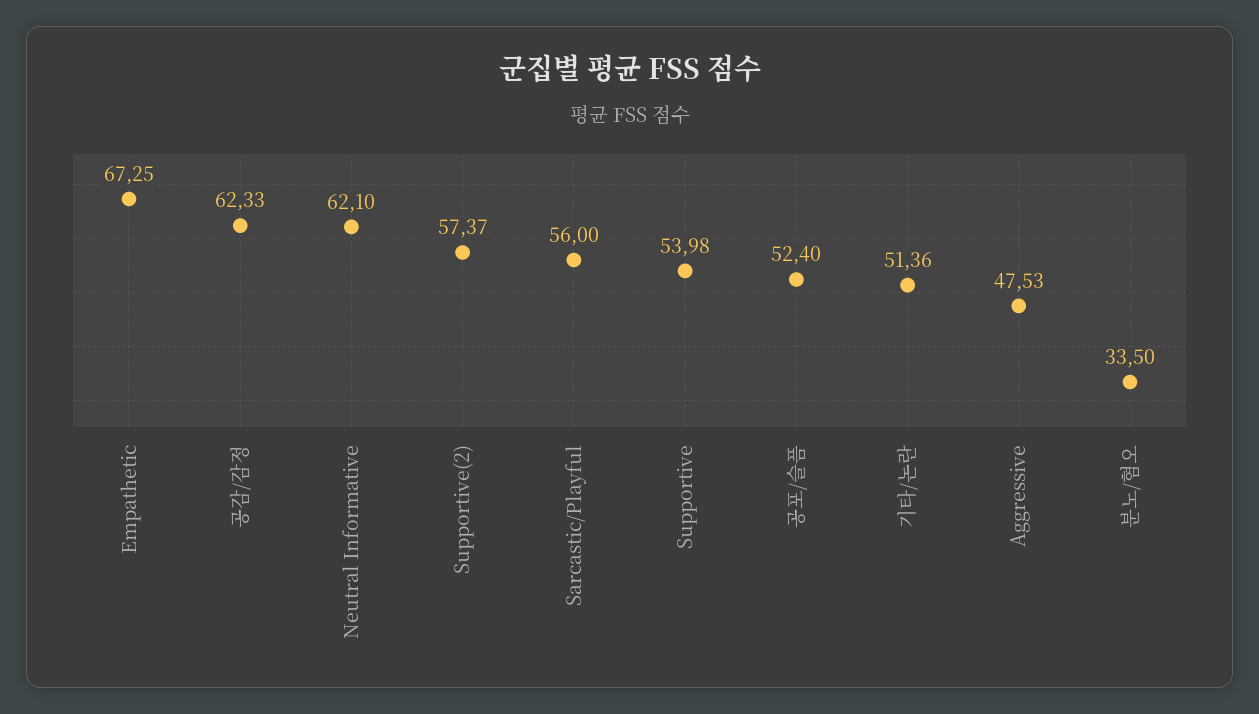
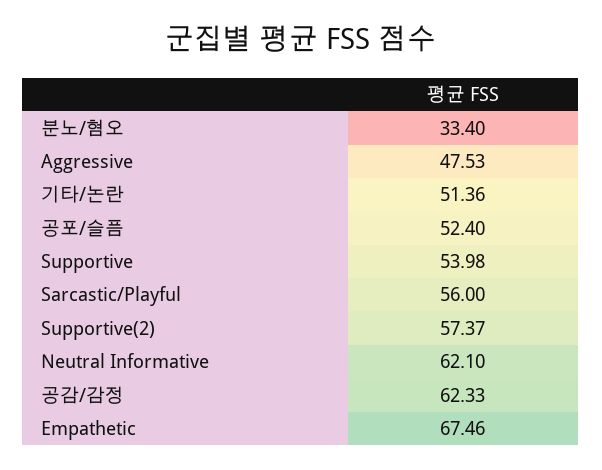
  {
-   "Empathetic": 67.25,
+   "Empathetic": 67.46,
    "공감/감정": 62.33,
    "Neutral Informative": 62.1,
    "Supportive(2)": 57.37,
    "Sarcastic/Playful": 56,
    "Supportive": 53.98,
    "공포/슬픔": 52.4,
    "기타/논란": 51.36,
    "Aggressive": 47.53,
-   "분노/혐오": 33.5
+   "분노/혐오": 33.4
  }

